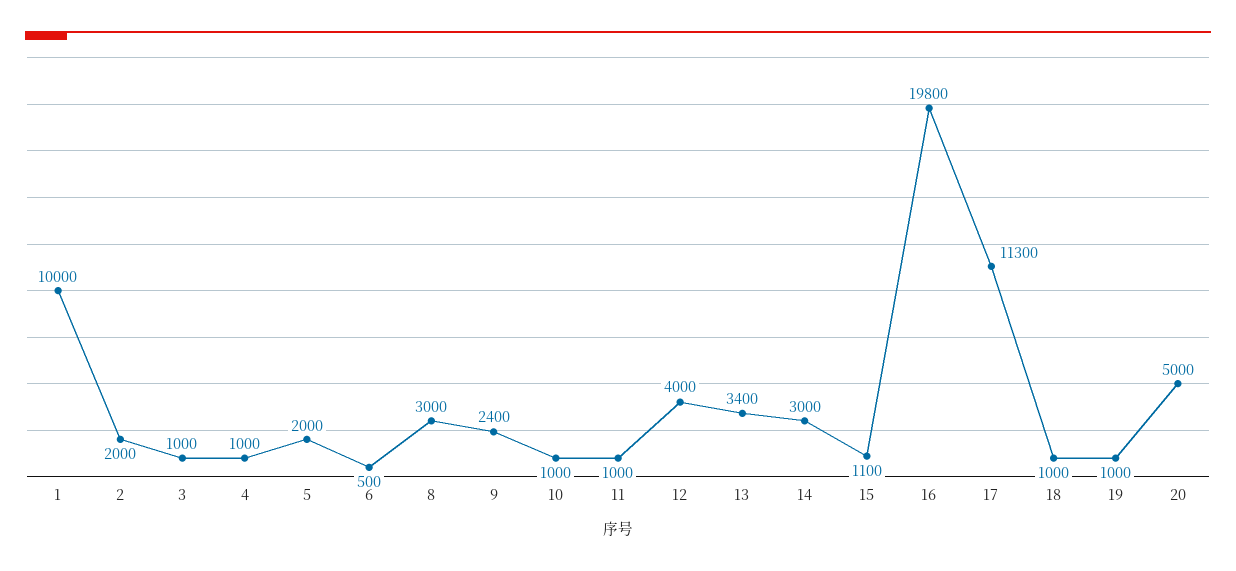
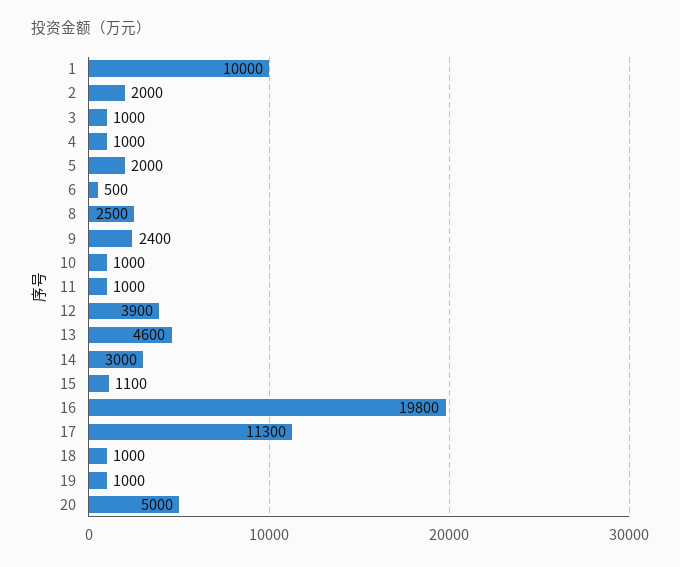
  {
    "1": 10000,
    "2": 2000,
    "3": 1000,
    "4": 1000,
    "5": 2000,
    "6": 500,
-   "8": 3000,
+   "8": 2500,
    "9": 2400,
    "10": 1000,
    "11": 1000,
-   "12": 4000,
+   "12": 3900,
-   "13": 3400,
+   "13": 4600,
    "14": 3000,
    "15": 1100,
    "16": 19800,
    "17": 11300,
    "18": 1000,
    "19": 1000,
    "20": 5000
  }

